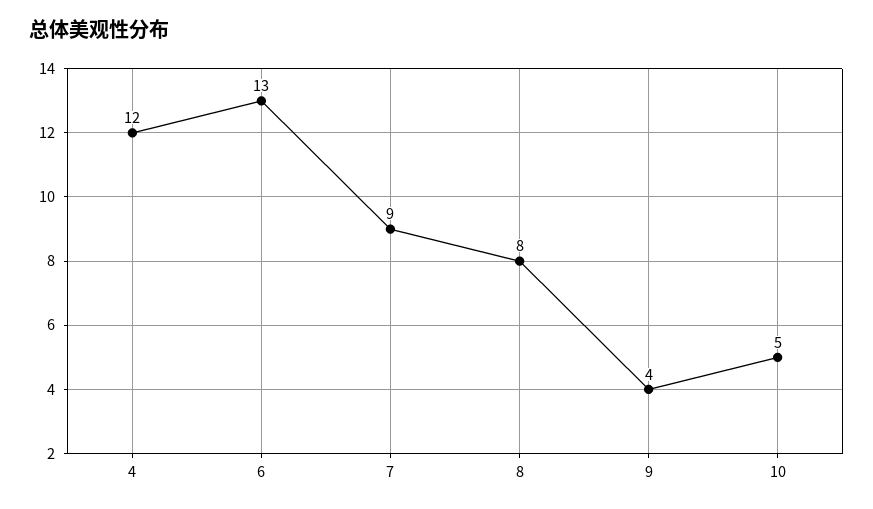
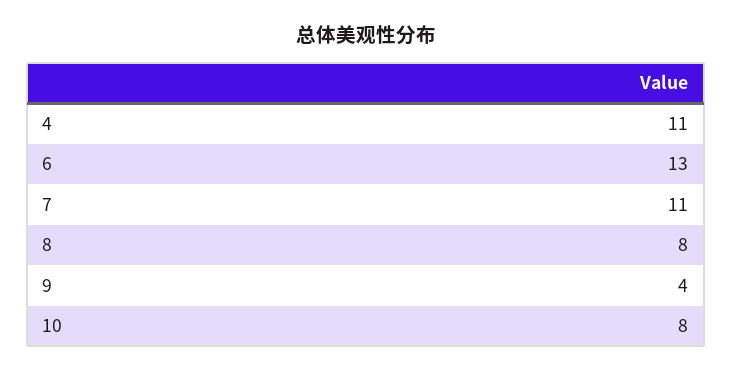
  {
-   "4": 12,
+   "4": 11,
    "6": 13,
-   "7": 9,
+   "7": 11,
    "8": 8,
    "9": 4,
-   "10": 5
+   "10": 8
  }

